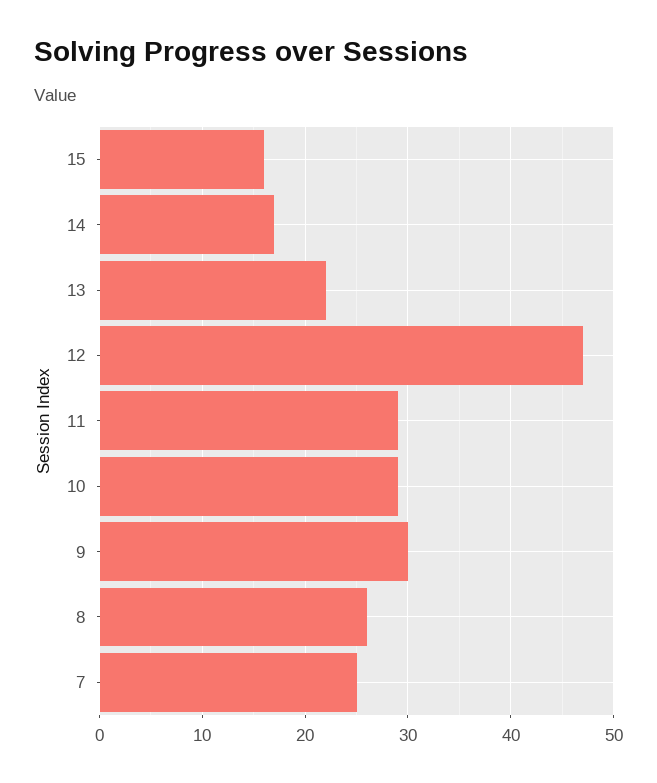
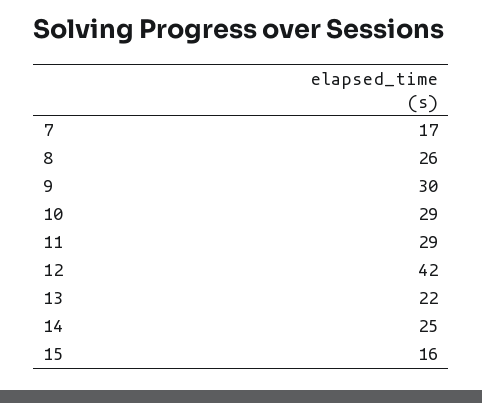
  {
    "15": 16,
-   "14": 17,
+   "14": 25,
    "13": 22,
-   "12": 47,
+   "12": 42,
    "11": 29,
    "10": 29,
    "9": 30,
    "8": 26,
-   "7": 25
+   "7": 17
  }

